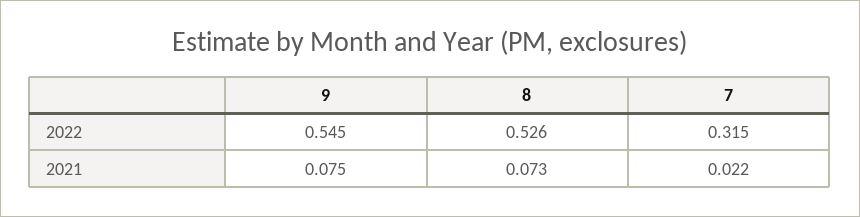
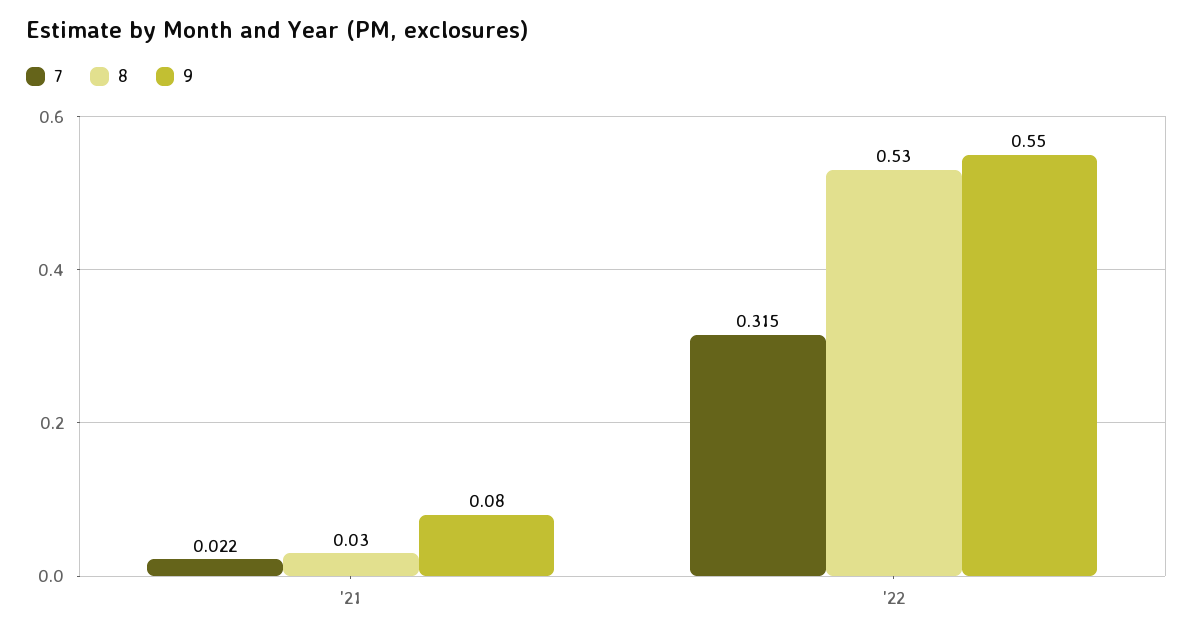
  {
    "9": {
      "2022": 0.545,
      "2021": 0.075
    },
    "8": {
      "2022": 0.526,
-     "2021": 0.073
+     "2021": 0.03
    },
    "7": {
      "2022": 0.315,
      "2021": 0.022
    }
  }

